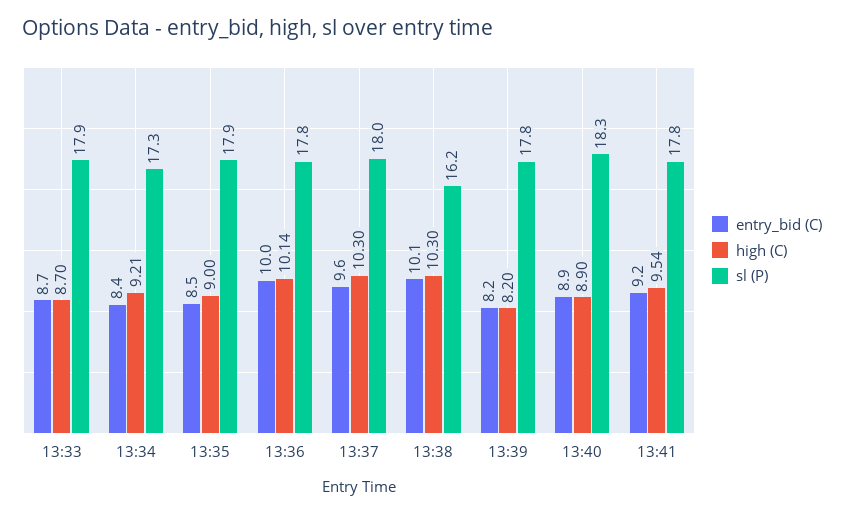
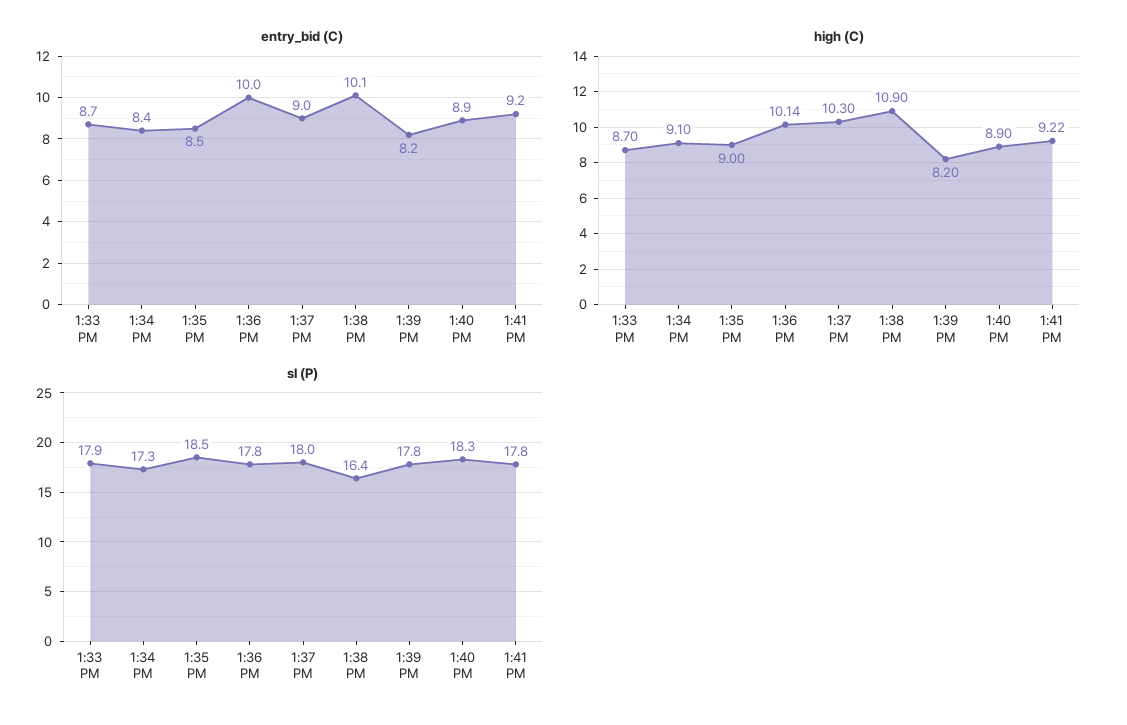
  {
    "entry_bid (C)": {
      "13:33": 8.7,
      "13:34": 8.4,
      "13:35": 8.5,
      "13:36": 10,
-     "13:37": 9.6,
+     "13:37": 9,
      "13:38": 10.1,
      "13:39": 8.2,
      "13:40": 8.9,
      "13:41": 9.2
    },
    "high (C)": {
      "13:33": 8.7,
-     "13:34": 9.21,
+     "13:34": 9.1,
      "13:35": 9,
      "13:36": 10.14,
      "13:37": 10.3,
-     "13:38": 10.3,
+     "13:38": 10.9,
      "13:39": 8.2,
      "13:40": 8.9,
-     "13:41": 9.54
+     "13:41": 9.22
    },
    "sl (P)": {
      "13:33": 17.9,
      "13:34": 17.3,
-     "13:35": 17.9,
+     "13:35": 18.5,
      "13:36": 17.8,
      "13:37": 18,
-     "13:38": 16.2,
+     "13:38": 16.4,
      "13:39": 17.8,
      "13:40": 18.3,
      "13:41": 17.8
    }
  }

